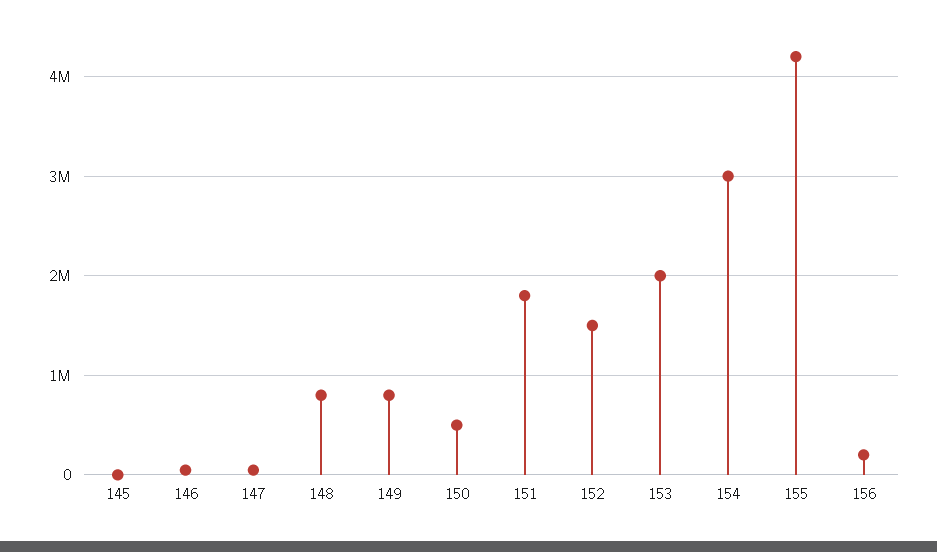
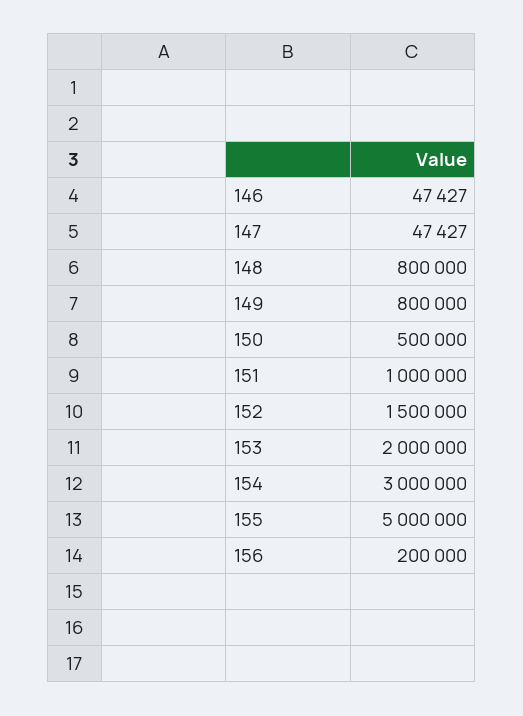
  {
-   "145": 0,
    "146": 47427,
    "147": 47427,
    "148": 800000,
    "149": 800000,
    "150": 500000,
-   "151": 1800000,
+   "151": 1000000,
    "152": 1500000,
    "153": 2000000,
    "154": 3000000,
-   "155": 4200000,
+   "155": 5000000,
    "156": 200000
  }

